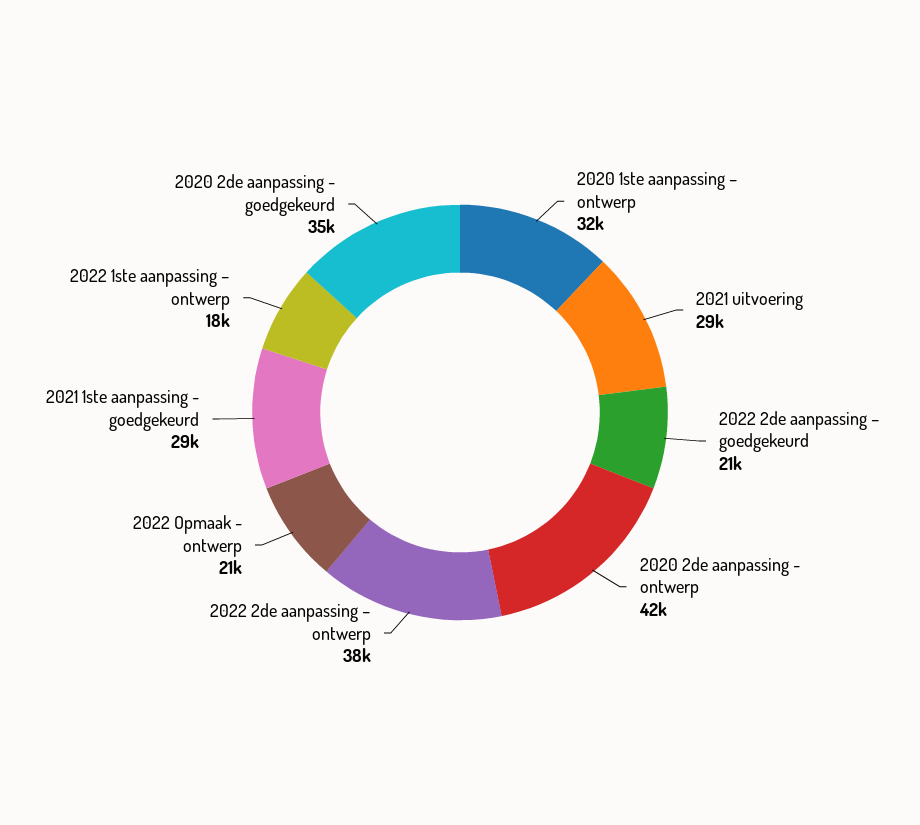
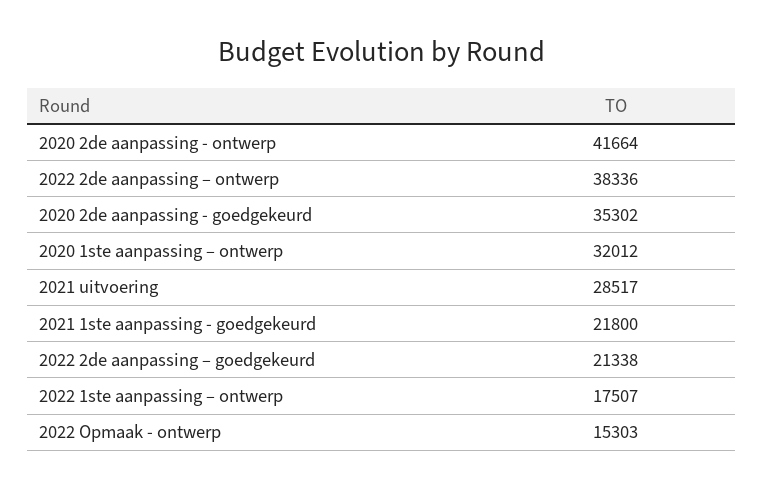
  {
    "2020 1ste aanpassing – ontwerp": 32012,
    "2021 uitvoering": 28517,
    "2022 2de aanpassing – goedgekeurd": 21338,
    "2020 2de aanpassing - ontwerp": 41664,
    "2022 2de aanpassing – ontwerp": 38336,
-   "2022 Opmaak - ontwerp": 21000,
+   "2022 Opmaak - ontwerp": 15303,
-   "2021 1ste aanpassing - goedgekeurd": 29000,
+   "2021 1ste aanpassing - goedgekeurd": 21800,
    "2022 1ste aanpassing – ontwerp": 17507,
    "2020 2de aanpassing - goedgekeurd": 35302
  }

